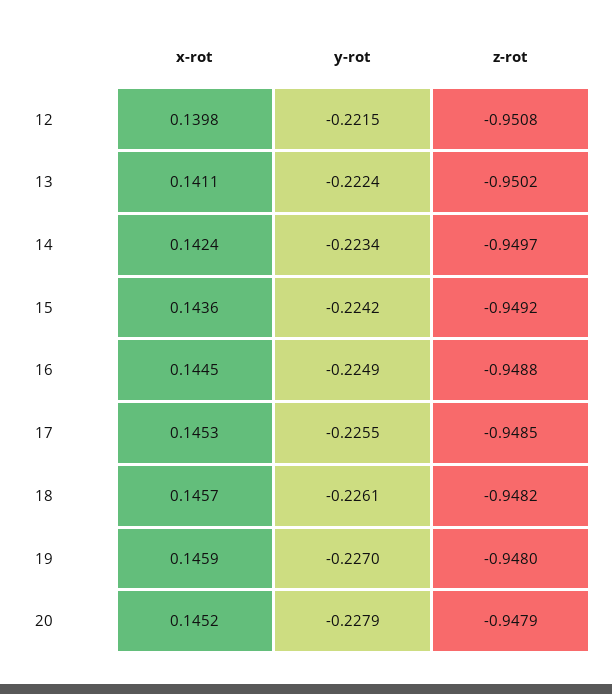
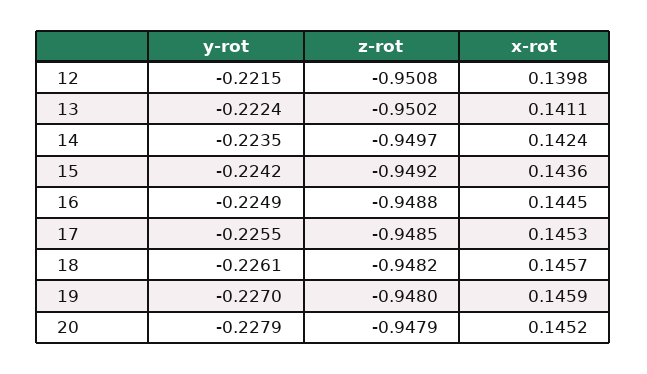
  {
    "x-rot": {
      "12": 0.1398,
      "13": 0.1411,
      "14": 0.1424,
      "15": 0.1436,
      "16": 0.1445,
      "17": 0.1453,
      "18": 0.1457,
      "19": 0.1459,
      "20": 0.1452
    },
    "y-rot": {
      "12": -0.2215,
      "13": -0.2224,
-     "14": -0.2234,
+     "14": -0.2235,
      "15": -0.2242,
      "16": -0.2249,
      "17": -0.2255,
      "18": -0.2261,
      "19": -0.227,
      "20": -0.2279
    },
    "z-rot": {
      "12": -0.9508,
      "13": -0.9502,
      "14": -0.9497,
      "15": -0.9492,
      "16": -0.9488,
      "17": -0.9485,
      "18": -0.9482,
      "19": -0.948,
      "20": -0.9479
    }
  }

